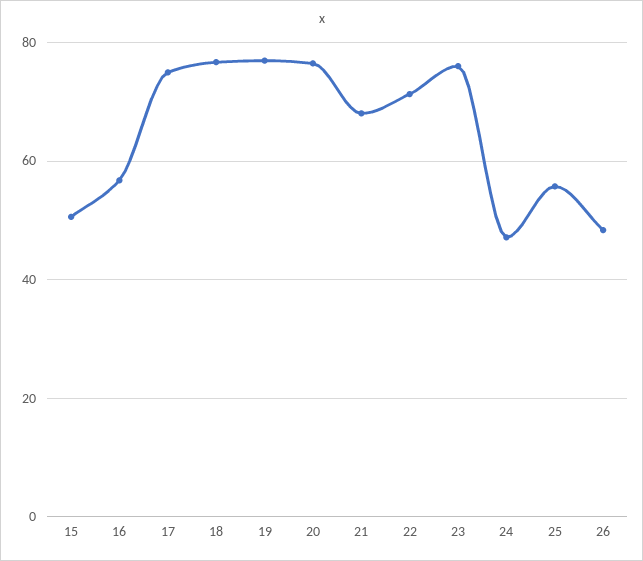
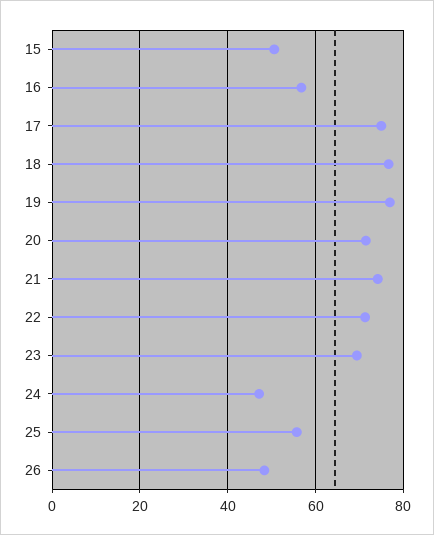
  {
    "15": 50,
    "16": 56,
    "17": 74,
    "18": 76,
    "19": 76,
-   "20": 76,
+   "20": 72,
-   "21": 68,
+   "21": 74,
    "22": 72,
-   "23": 76,
+   "23": 70,
    "24": 48,
    "25": 56,
    "26": 48
  }

